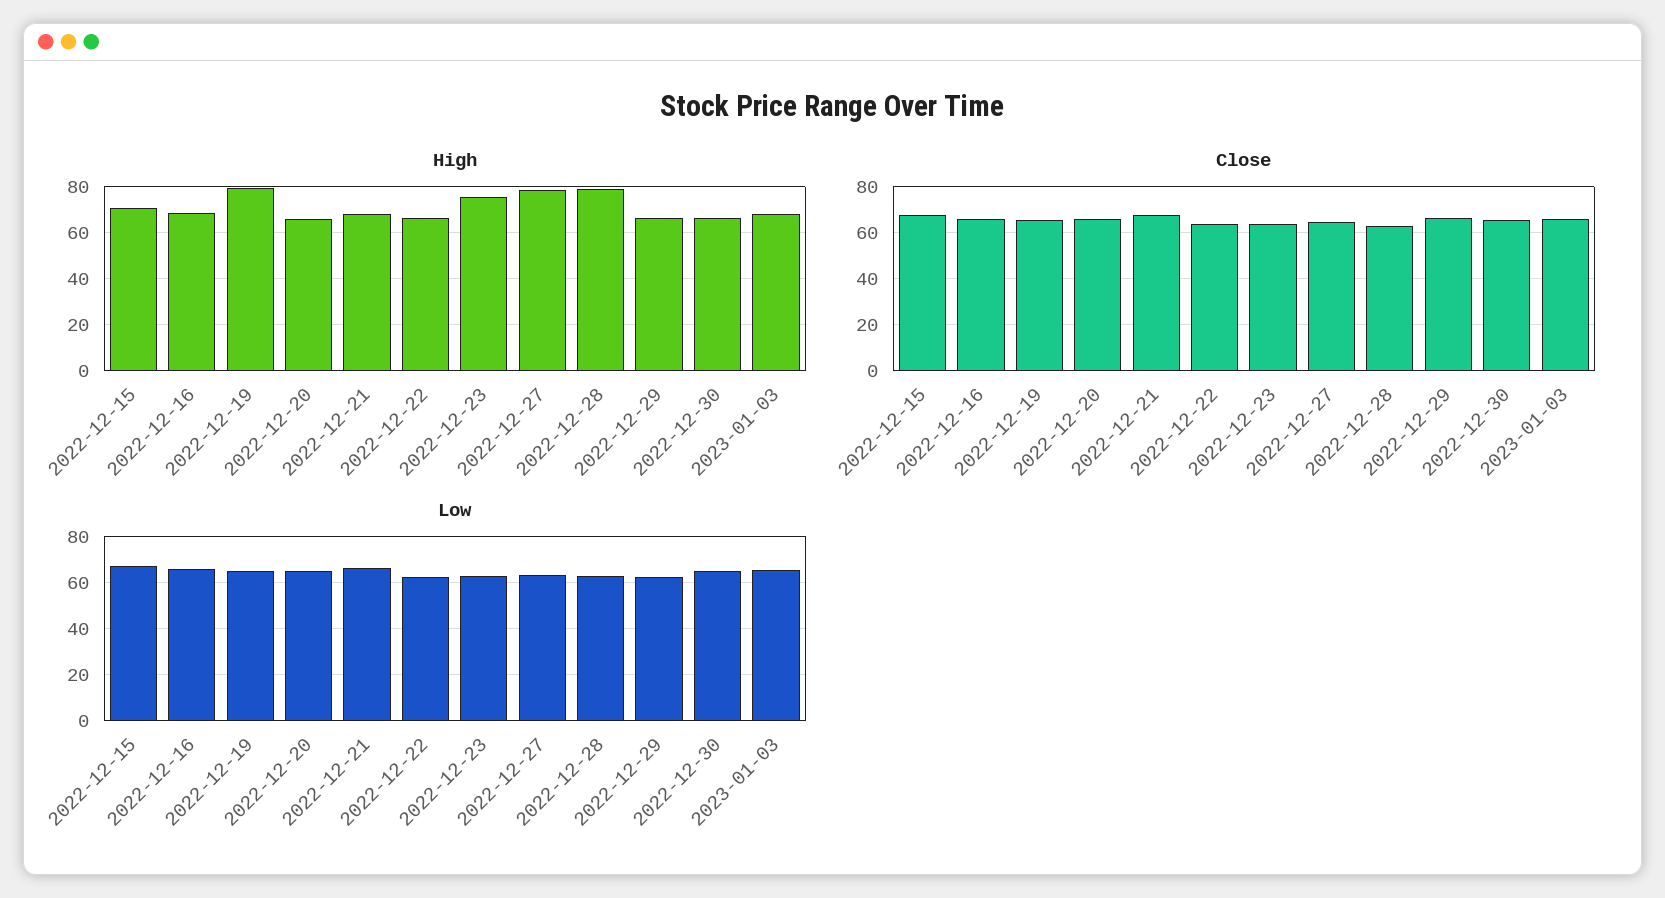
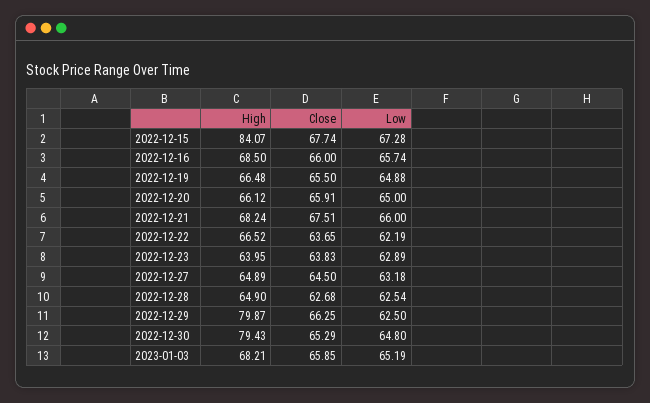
  {
    "High": {
-     "2022-12-15": 70,
+     "2022-12-15": 84.07,
      "2022-12-16": 68.5,
-     "2022-12-19": 80,
+     "2022-12-19": 66.48,
      "2022-12-20": 66.12,
      "2022-12-21": 68.24,
      "2022-12-22": 66.52,
-     "2022-12-23": 75,
+     "2022-12-23": 63.95,
-     "2022-12-27": 80,
+     "2022-12-27": 64.89,
-     "2022-12-28": 80,
+     "2022-12-28": 64.9,
-     "2022-12-29": 65,
+     "2022-12-29": 79.87,
-     "2022-12-30": 65,
+     "2022-12-30": 79.43,
      "2023-01-03": 68.21
    },
    "Close": {
      "2022-12-15": 67.74,
      "2022-12-16": 66,
      "2022-12-19": 65.5,
      "2022-12-20": 65.91,
      "2022-12-21": 67.51,
      "2022-12-22": 63.65,
      "2022-12-23": 63.83,
      "2022-12-27": 64.5,
      "2022-12-28": 62.68,
      "2022-12-29": 66.25,
      "2022-12-30": 65.29,
      "2023-01-03": 65.85
    },
    "Low": {
      "2022-12-15": 67.28,
      "2022-12-16": 65.74,
      "2022-12-19": 64.88,
      "2022-12-20": 65,
      "2022-12-21": 66,
      "2022-12-22": 62.19,
      "2022-12-23": 62.89,
      "2022-12-27": 63.18,
      "2022-12-28": 62.54,
      "2022-12-29": 62.5,
      "2022-12-30": 64.8,
      "2023-01-03": 65.19
    }
  }

